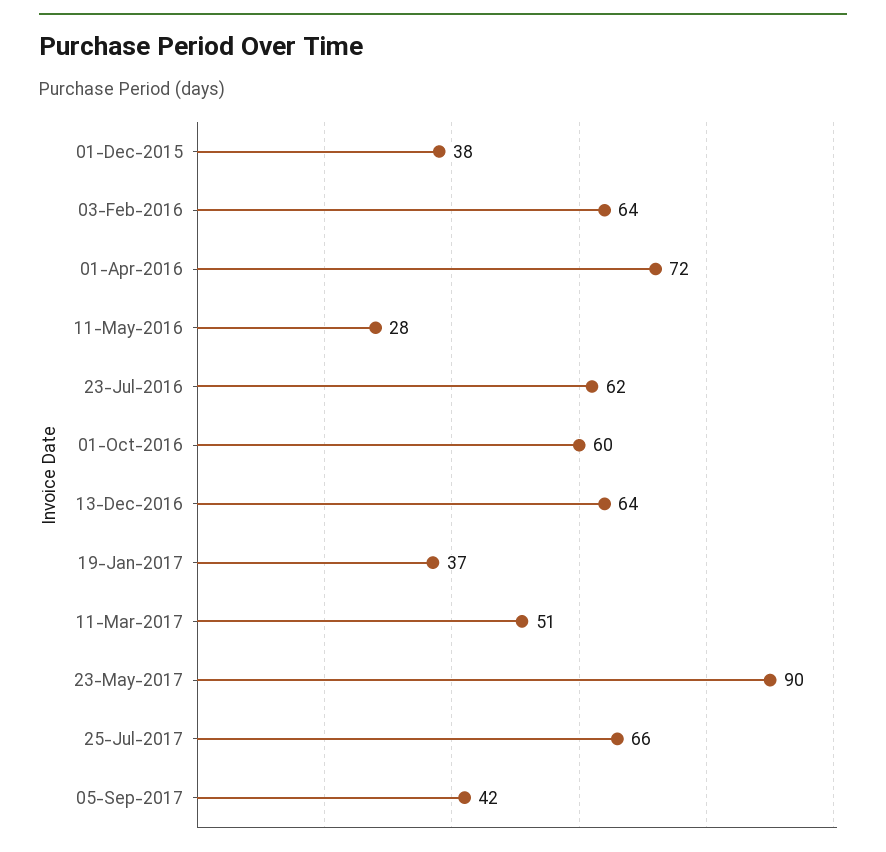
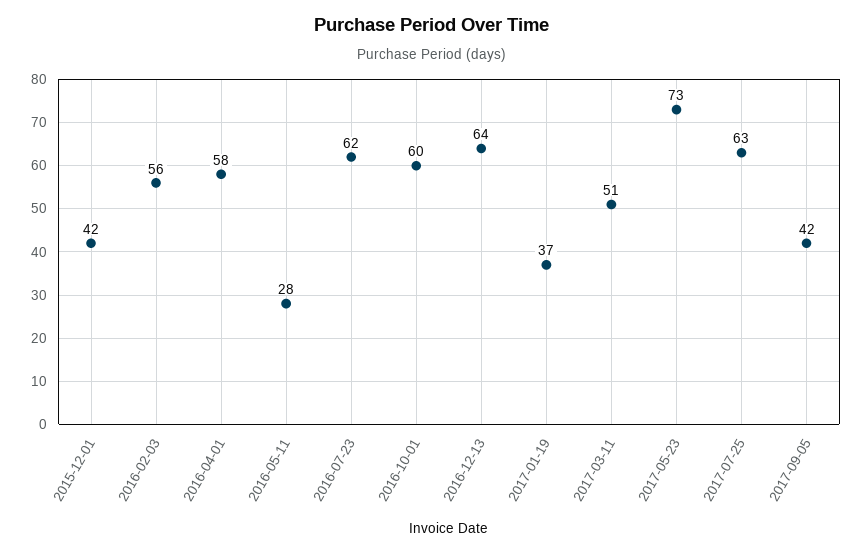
  {
-   "01-Dec-2015": 38,
+   "01-Dec-2015": 42,
-   "03-Feb-2016": 64,
+   "03-Feb-2016": 56,
-   "01-Apr-2016": 72,
+   "01-Apr-2016": 58,
    "11-May-2016": 28,
    "23-Jul-2016": 62,
    "01-Oct-2016": 60,
    "13-Dec-2016": 64,
    "19-Jan-2017": 37,
    "11-Mar-2017": 51,
-   "23-May-2017": 90,
+   "23-May-2017": 73,
-   "25-Jul-2017": 66,
+   "25-Jul-2017": 63,
    "05-Sep-2017": 42
  }

